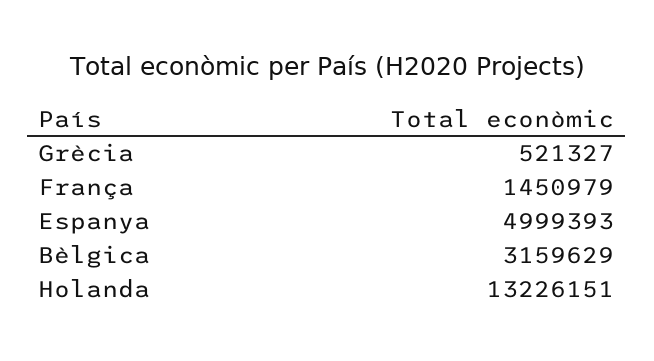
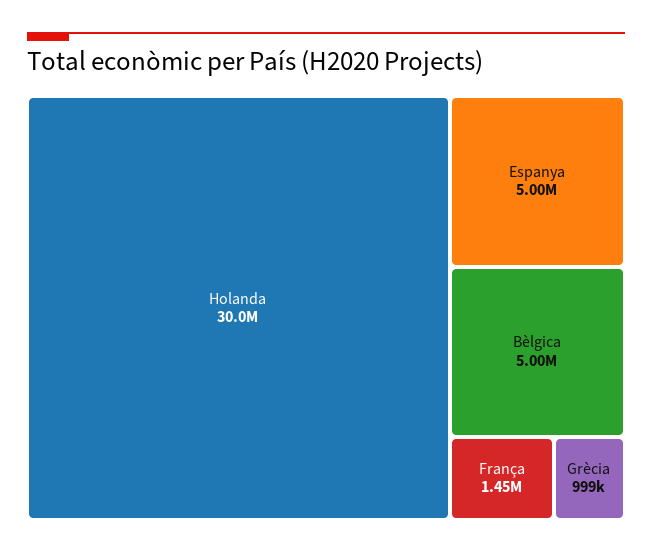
  {
-   "Grècia": 521327,
+   "Grècia": 999000,
    "França": 1450979,
    "Espanya": 4999393,
-   "Bèlgica": 3159629,
+   "Bèlgica": 5000000,
-   "Holanda": 13226151
+   "Holanda": 30000000
  }

